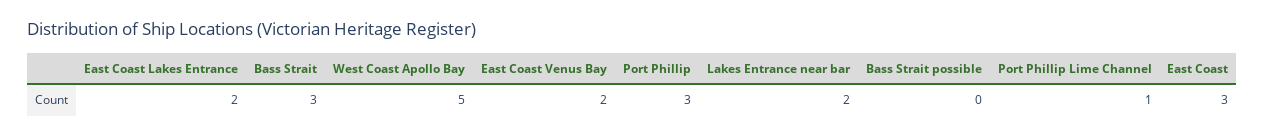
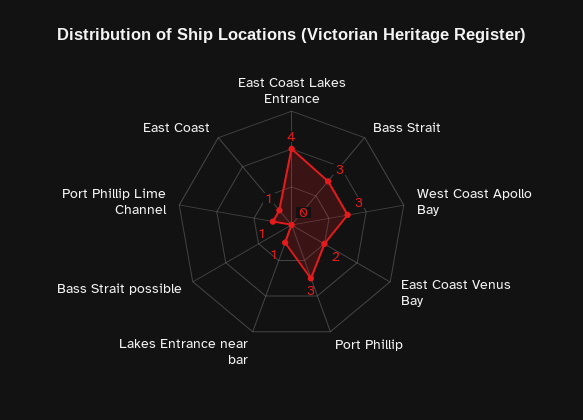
  {
-   "East Coast Lakes Entrance": 2,
+   "East Coast Lakes Entrance": 4,
    "Bass Strait": 3,
-   "West Coast Apollo Bay": 5,
+   "West Coast Apollo Bay": 3,
    "East Coast Venus Bay": 2,
    "Port Phillip": 3,
-   "Lakes Entrance near bar": 2,
+   "Lakes Entrance near bar": 1,
    "Bass Strait possible": 0,
    "Port Phillip Lime Channel": 1,
-   "East Coast": 3
+   "East Coast": 1
  }

